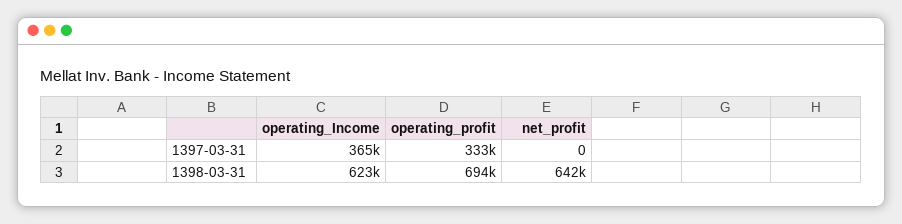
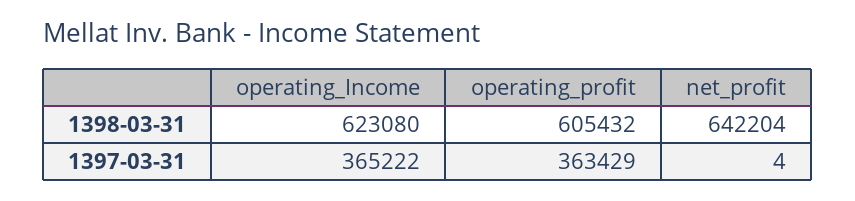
  {
    "operating_Income": {
      "1397-03-31": 365222,
      "1398-03-31": 623080
    },
    "operating_profit": {
-     "1397-03-31": 333000,
+     "1397-03-31": 363429,
-     "1398-03-31": 694000
+     "1398-03-31": 605432
    },
    "net_profit": {
-     "1397-03-31": 0,
+     "1397-03-31": 4,
      "1398-03-31": 642204
    }
  }

